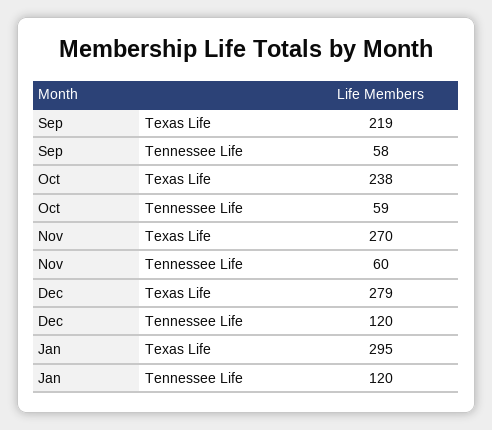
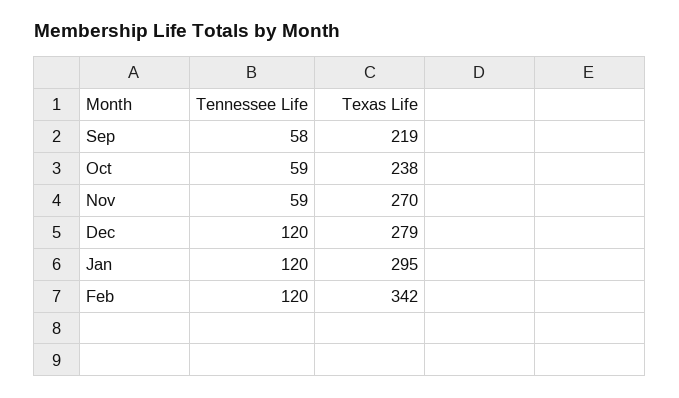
  {
    "Sep": {
      "Texas Life": 219,
      "Tennessee Life": 58
    },
    "Oct": {
      "Texas Life": 238,
      "Tennessee Life": 59
    },
    "Nov": {
      "Texas Life": 270,
-     "Tennessee Life": 60
+     "Tennessee Life": 59
    },
    "Dec": {
      "Texas Life": 279,
      "Tennessee Life": 120
    },
    "Jan": {
      "Texas Life": 295,
      "Tennessee Life": 120
-   }
+   },
+   "Feb": {
+     "Tennessee Life": 120,
+     "Texas Life": 342
+   }
  }

